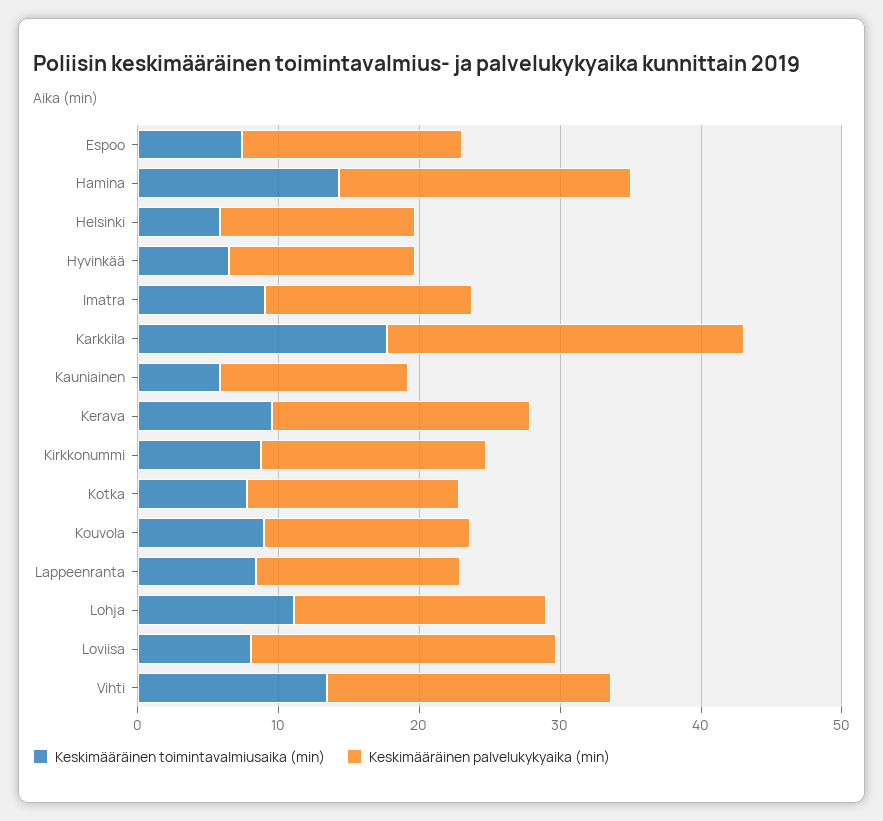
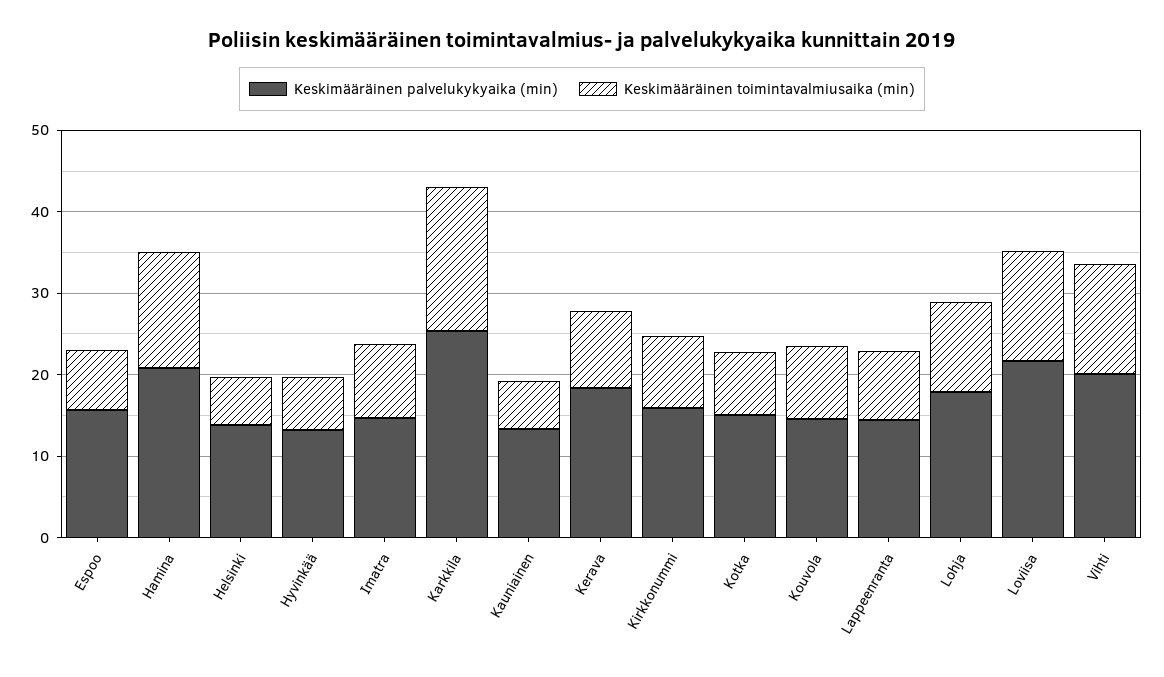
  {
    "Keskimääräinen toimintavalmiusaika (min)": {
      "Espoo": 8,
      "Hamina": 14,
      "Helsinki": 6,
      "Hyvinkää": 6,
      "Imatra": 10,
      "Karkkila": 18,
      "Kauniainen": 6,
      "Kerava": 10,
      "Kirkkonummi": 8,
      "Kotka": 8,
      "Kouvola": 8,
      "Lappeenranta": 8,
      "Lohja": 12,
-     "Loviisa": 8,
+     "Loviisa": 14,
      "Vihti": 14
    },
    "Keskimääräinen palvelukykyaika (min)": {
      "Espoo": 16,
      "Hamina": 20,
      "Helsinki": 14,
      "Hyvinkää": 14,
      "Imatra": 14,
      "Karkkila": 26,
      "Kauniainen": 14,
      "Kerava": 18,
      "Kirkkonummi": 16,
      "Kotka": 16,
      "Kouvola": 14,
      "Lappeenranta": 14,
      "Lohja": 18,
      "Loviisa": 22,
      "Vihti": 20
    }
  }

